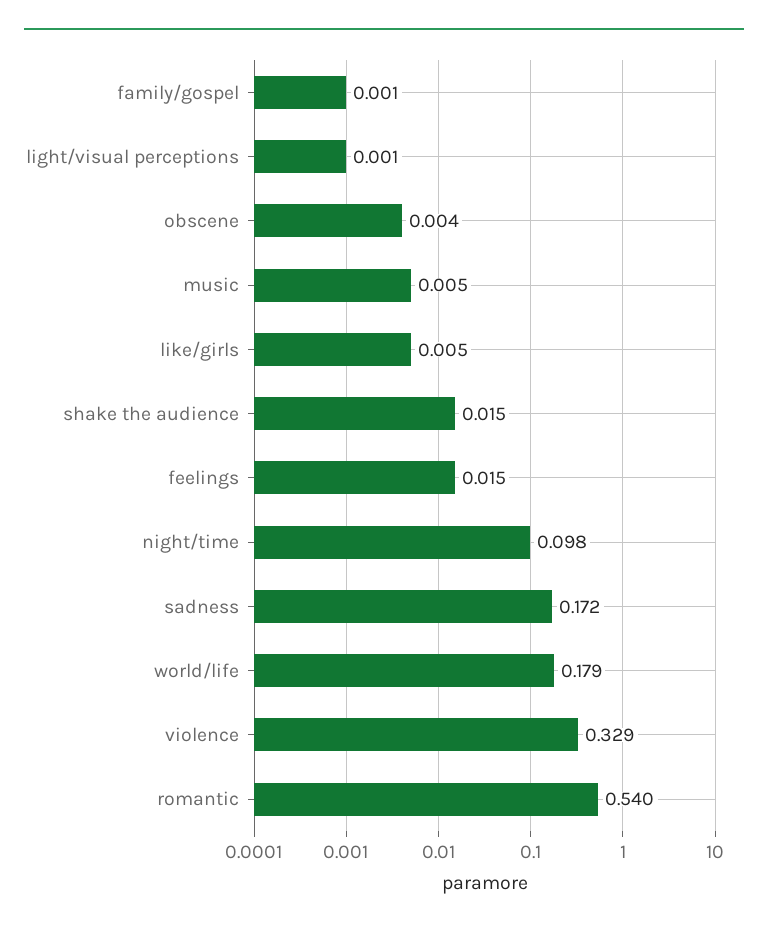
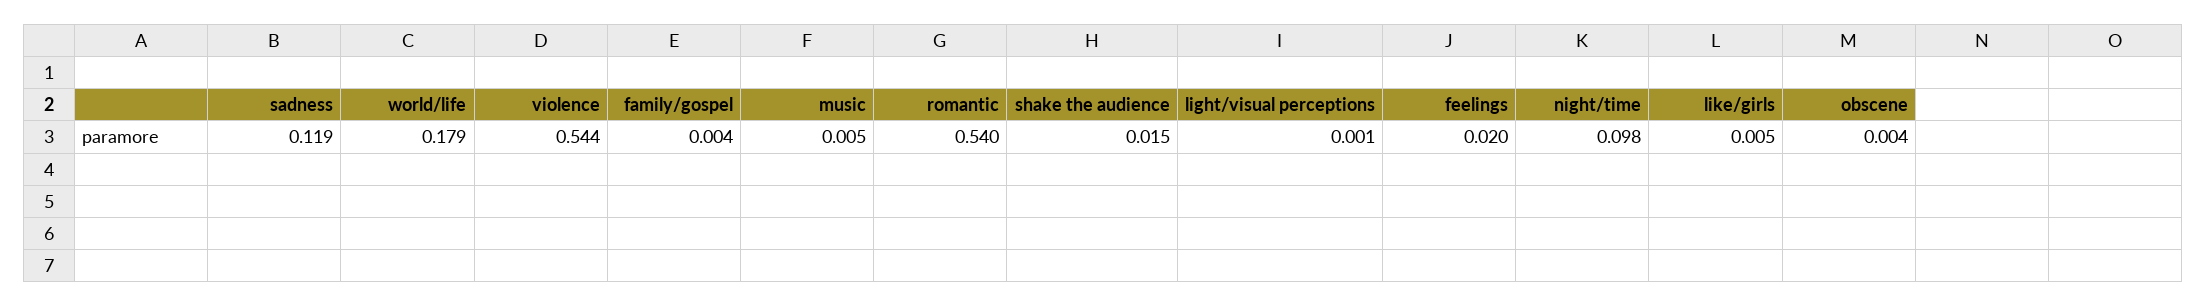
  {
-   "family/gospel": 0.001,
+   "family/gospel": 0.004,
    "light/visual perceptions": 0.001,
    "obscene": 0.004,
    "music": 0.005,
    "like/girls": 0.005,
    "shake the audience": 0.015,
-   "feelings": 0.015,
+   "feelings": 0.02,
    "night/time": 0.098,
-   "sadness": 0.172,
+   "sadness": 0.119,
    "world/life": 0.179,
-   "violence": 0.329,
+   "violence": 0.544,
    "romantic": 0.54
  }

